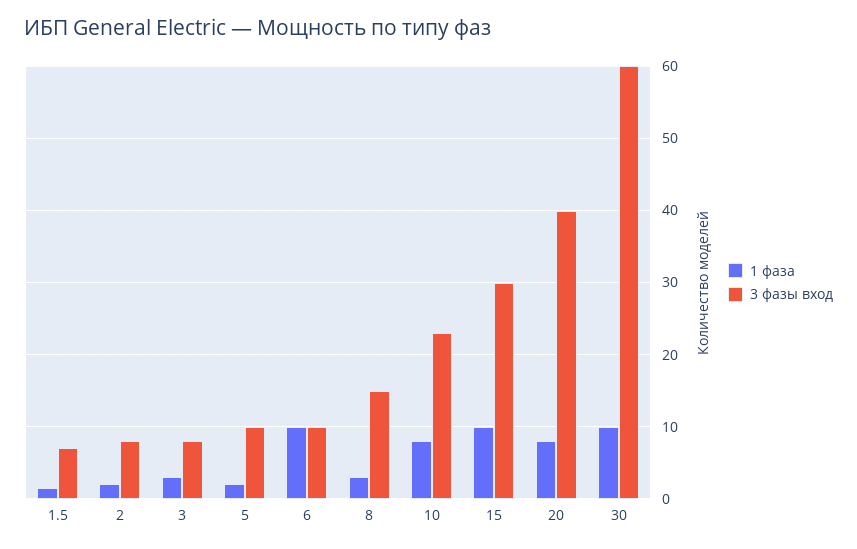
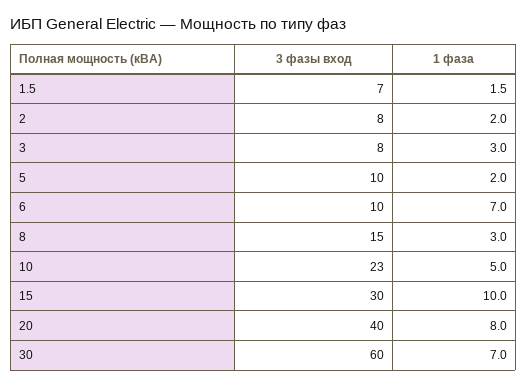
  {
    "1 фаза": {
      "1.5": 1.5,
      "2": 2,
      "3": 3,
      "5": 2,
-     "6": 10,
+     "6": 7,
      "8": 3,
-     "10": 8,
+     "10": 5,
      "15": 10,
      "20": 8,
-     "30": 10
+     "30": 7
    },
    "3 фазы вход": {
      "1.5": 7,
      "2": 8,
      "3": 8,
      "5": 10,
      "6": 10,
      "8": 15,
      "10": 23,
      "15": 30,
      "20": 40,
      "30": 60
    }
  }

